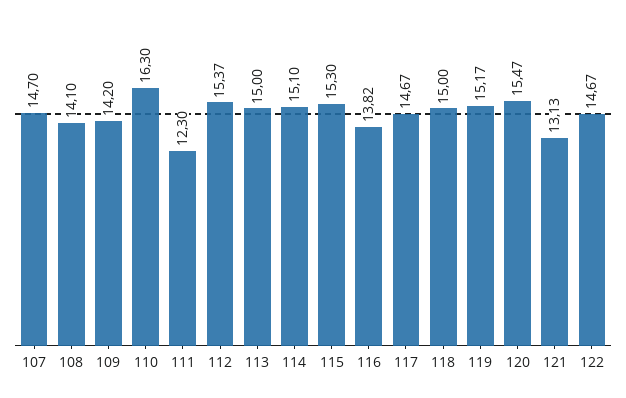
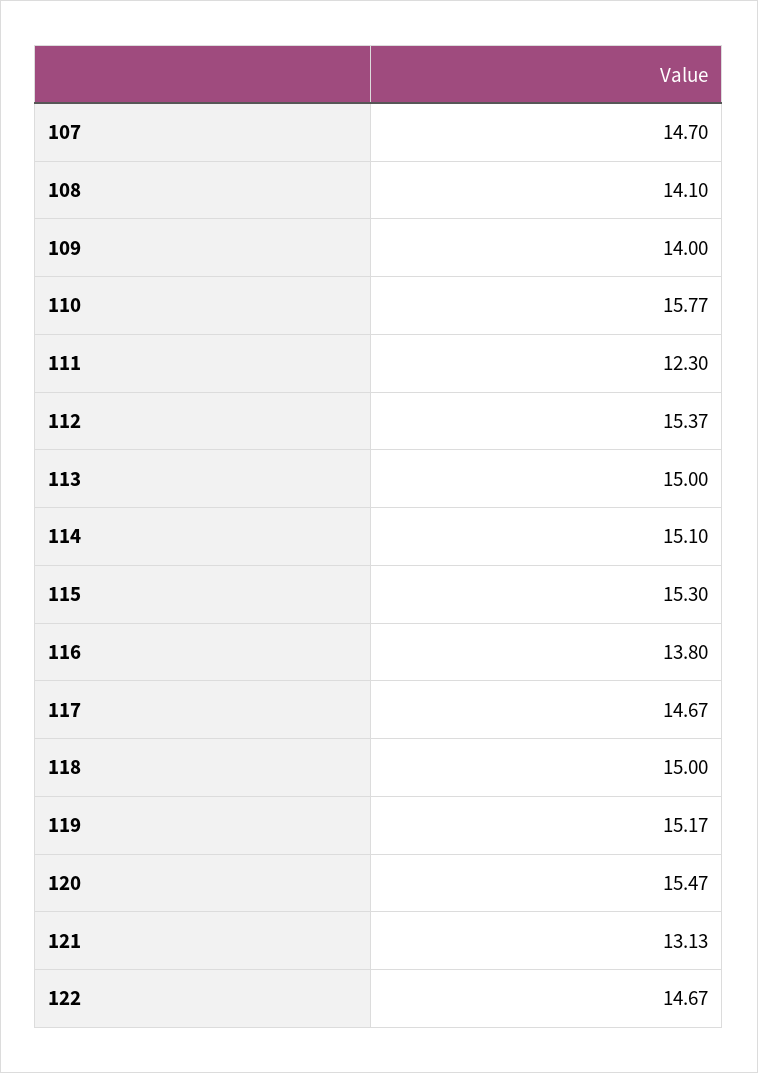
  {
    "107": 14.7,
    "108": 14.1,
-   "109": 14.2,
+   "109": 14,
-   "110": 16.3,
+   "110": 15.77,
    "111": 12.3,
    "112": 15.37,
    "113": 15,
    "114": 15.1,
    "115": 15.3,
-   "116": 13.82,
+   "116": 13.8,
    "117": 14.67,
    "118": 15,
    "119": 15.17,
    "120": 15.47,
    "121": 13.13,
    "122": 14.67
  }

